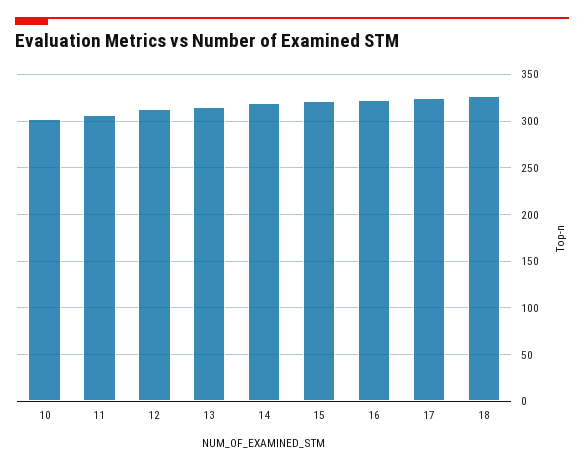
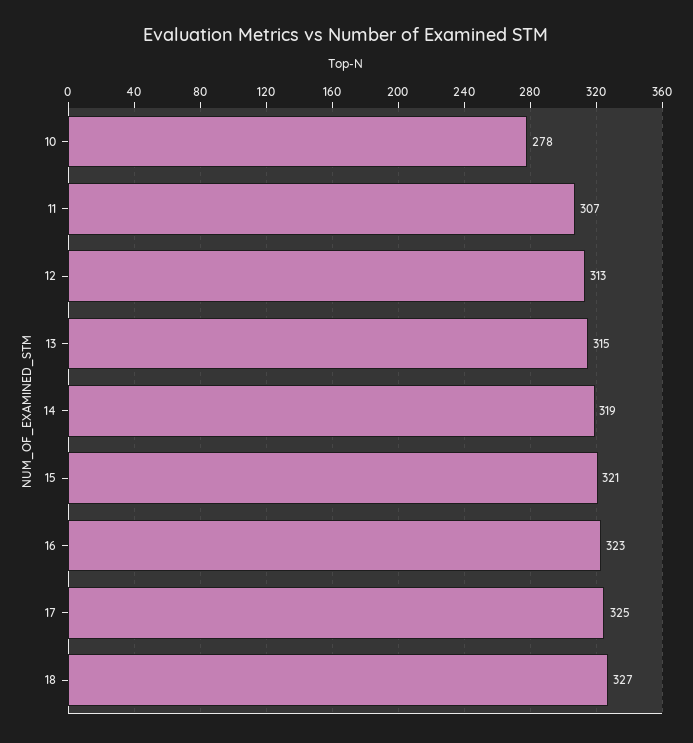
  {
-   "10": 300,
+   "10": 278,
    "11": 307,
    "12": 313,
    "13": 315,
    "14": 319,
    "15": 321,
    "16": 323,
    "17": 325,
    "18": 327
  }

